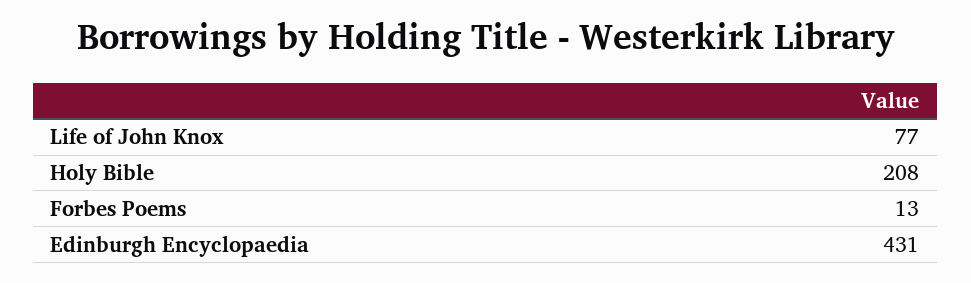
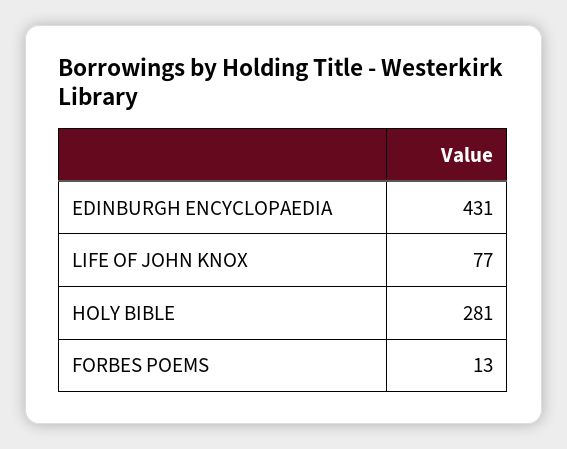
  {
    "Life of John Knox": 77,
-   "Holy Bible": 208,
+   "Holy Bible": 281,
    "Forbes Poems": 13,
    "Edinburgh Encyclopaedia": 431
  }

